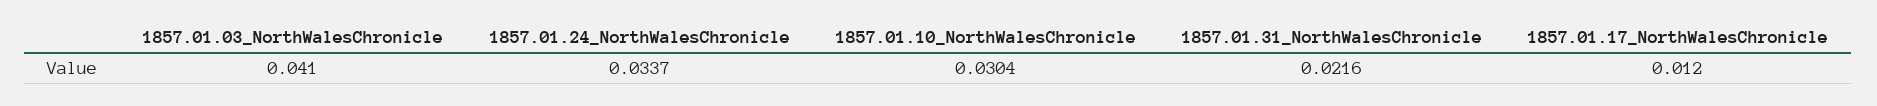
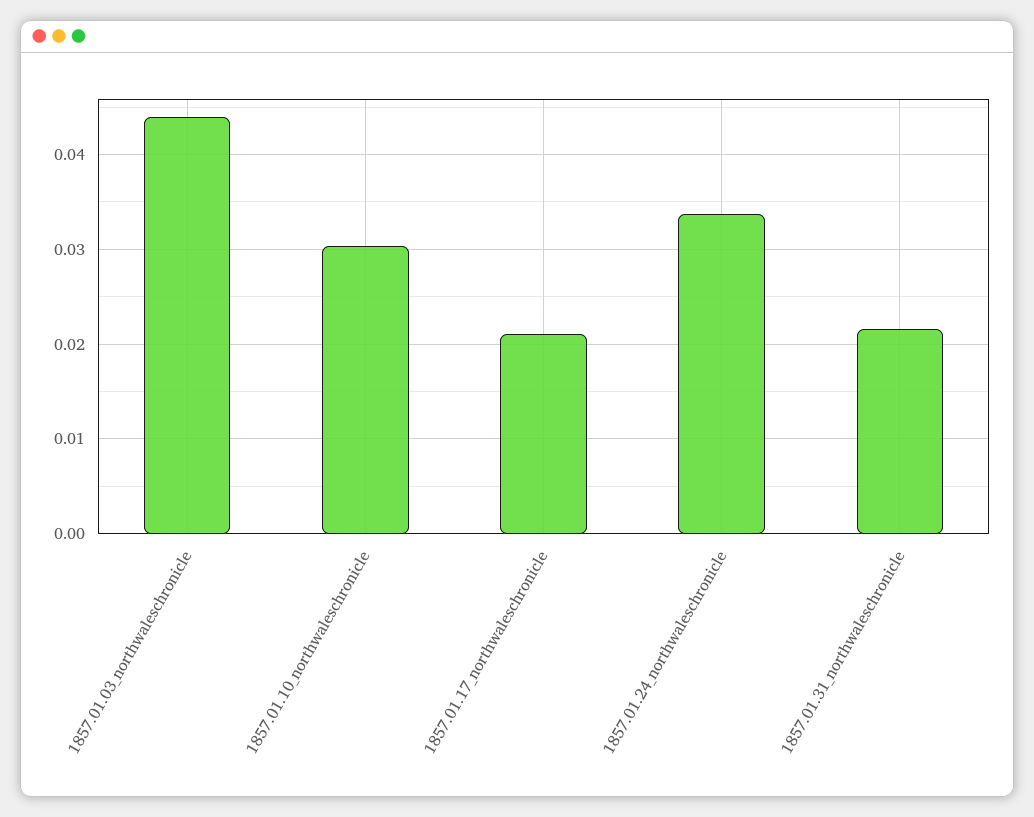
  {
-   "1857.01.03_NorthWalesChronicle": 0.041,
+   "1857.01.03_NorthWalesChronicle": 0.044,
    "1857.01.24_NorthWalesChronicle": 0.0337,
    "1857.01.10_NorthWalesChronicle": 0.0304,
    "1857.01.31_NorthWalesChronicle": 0.0216,
-   "1857.01.17_NorthWalesChronicle": 0.012
+   "1857.01.17_NorthWalesChronicle": 0.021
  }

